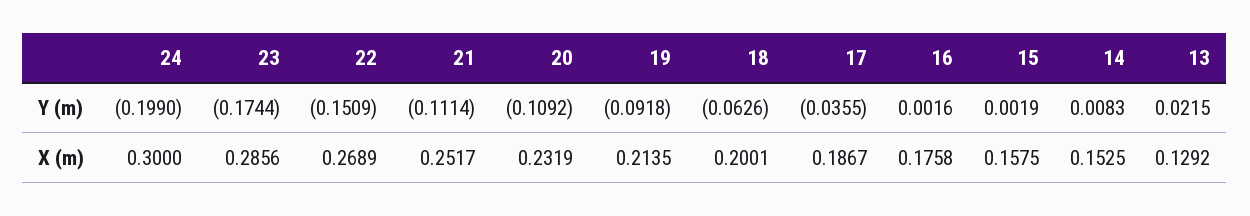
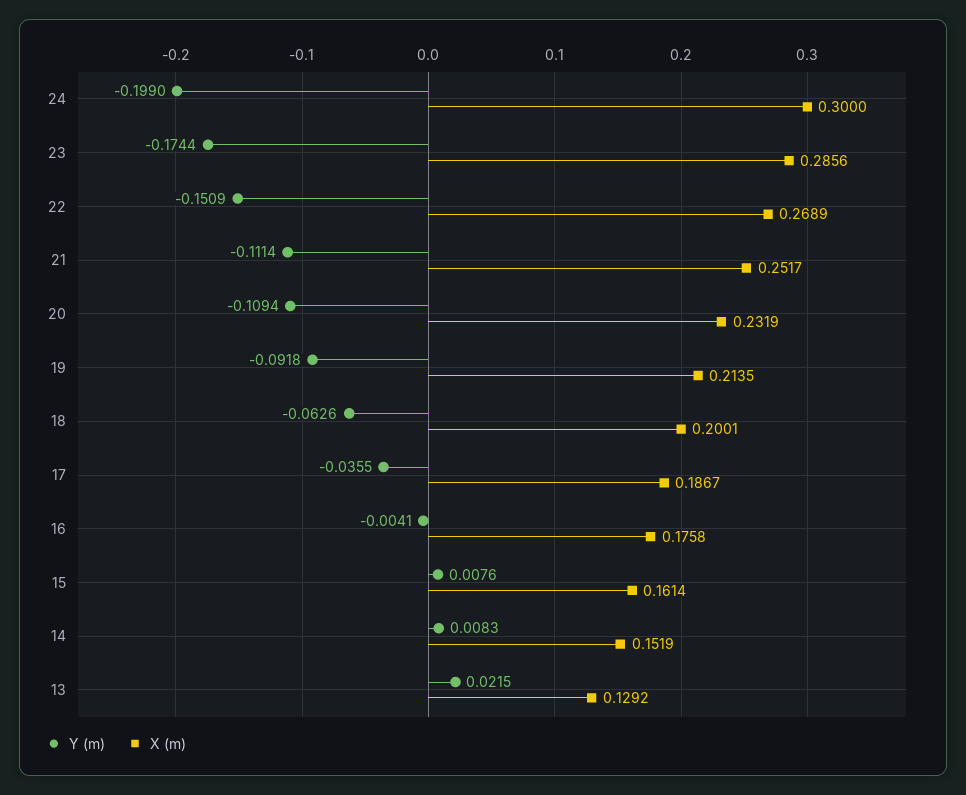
  {
    "Y (m)": {
      "24": -0.199,
      "23": -0.1744,
      "22": -0.1509,
      "21": -0.1114,
-     "20": -0.1092,
+     "20": -0.1094,
      "19": -0.0918,
      "18": -0.0626,
      "17": -0.0355,
-     "16": 0.0016,
+     "16": -0.0041,
-     "15": 0.0019,
+     "15": 0.0076,
      "14": 0.0083,
      "13": 0.0215
    },
    "X (m)": {
      "24": 0.3,
      "23": 0.2856,
      "22": 0.2689,
      "21": 0.2517,
      "20": 0.2319,
      "19": 0.2135,
      "18": 0.2001,
      "17": 0.1867,
      "16": 0.1758,
-     "15": 0.1575,
+     "15": 0.1614,
-     "14": 0.1525,
+     "14": 0.1519,
      "13": 0.1292
    }
  }

